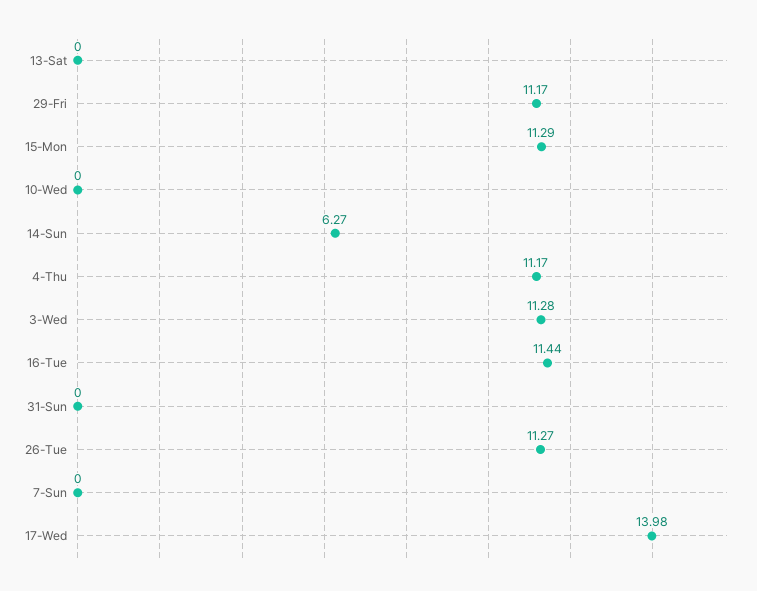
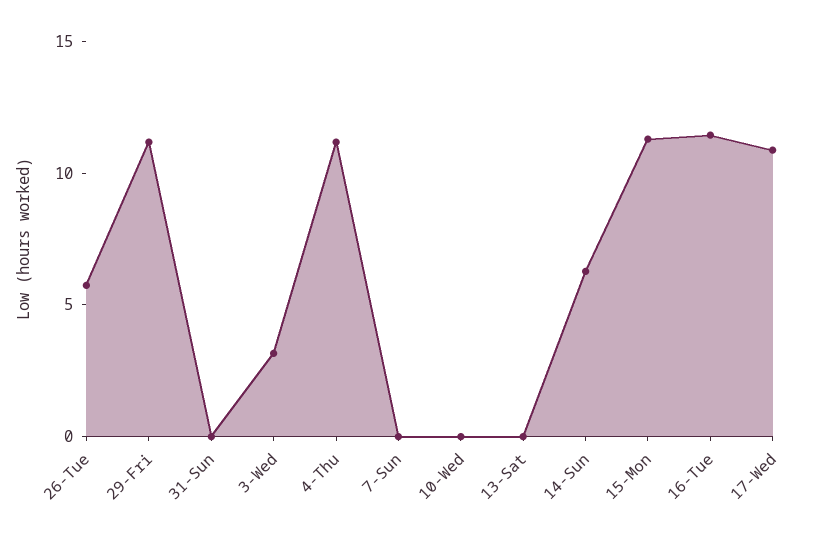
  {
    "13-Sat": 0,
    "29-Fri": 11.17,
    "15-Mon": 11.29,
    "10-Wed": 0,
    "14-Sun": 6.27,
    "4-Thu": 11.17,
-   "3-Wed": 11.28,
+   "3-Wed": 3,
    "16-Tue": 11.44,
    "31-Sun": 0,
-   "26-Tue": 11.27,
+   "26-Tue": 6,
    "7-Sun": 0,
-   "17-Wed": 13.98
+   "17-Wed": 11
  }

